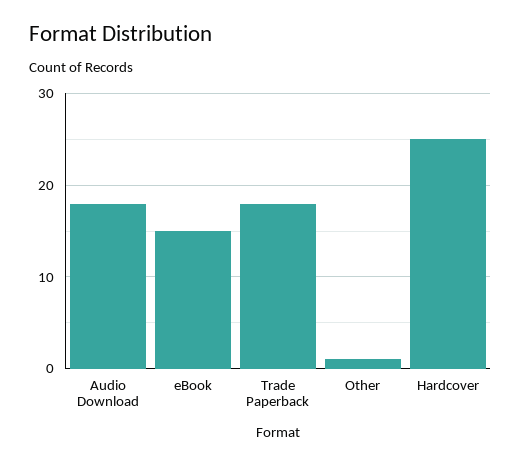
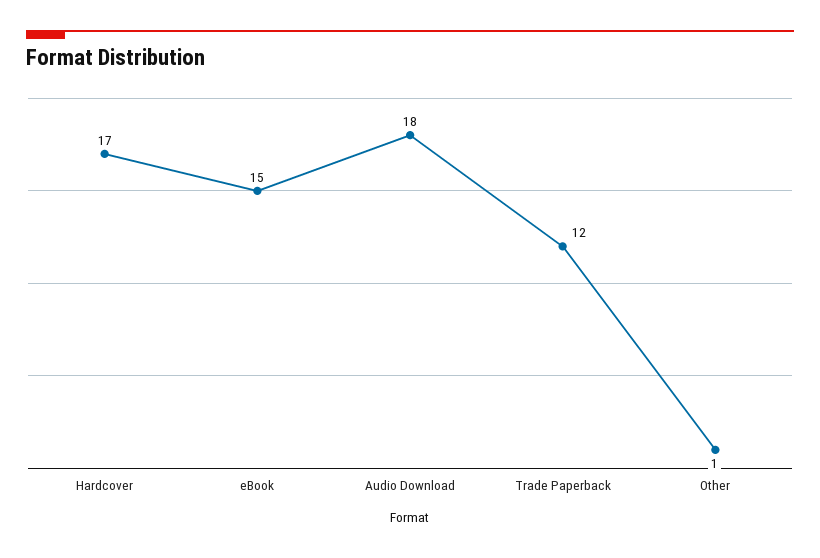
  {
    "Audio Download": 18,
    "eBook": 15,
-   "Trade Paperback": 18,
+   "Trade Paperback": 12,
    "Other": 1,
-   "Hardcover": 25
+   "Hardcover": 17
  }

